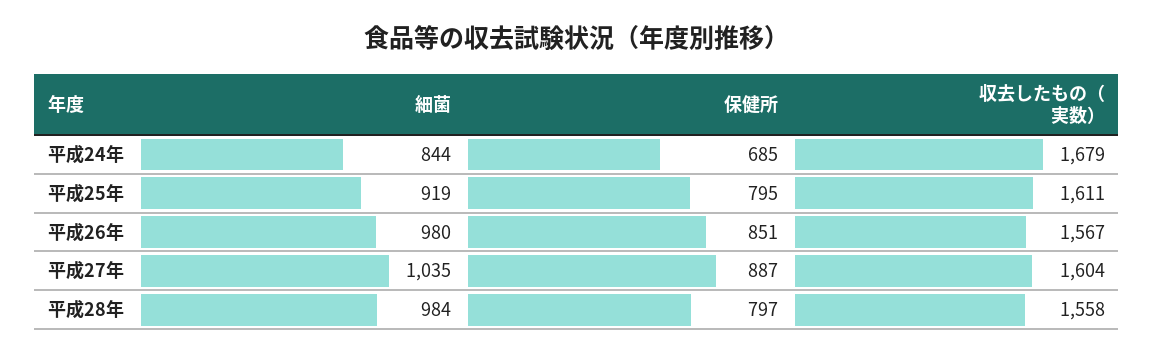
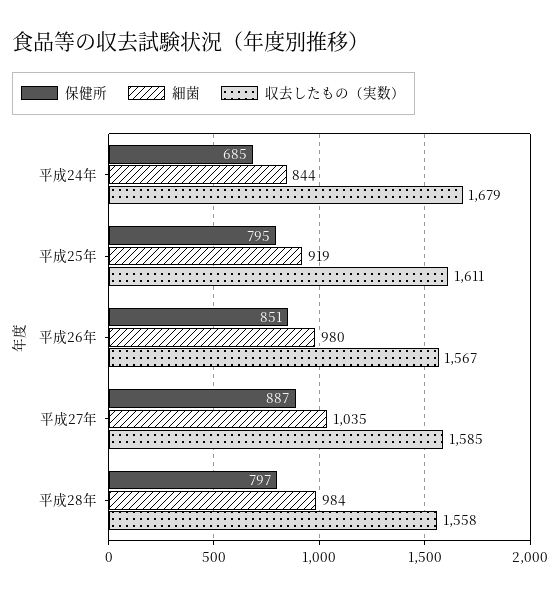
  {
    "細菌": {
      "平成24年": 844,
      "平成25年": 919,
      "平成26年": 980,
      "平成27年": 1035,
      "平成28年": 984
    },
    "保健所": {
      "平成24年": 685,
      "平成25年": 795,
      "平成26年": 851,
      "平成27年": 887,
      "平成28年": 797
    },
    "収去したもの（実数）": {
      "平成24年": 1679,
      "平成25年": 1611,
      "平成26年": 1567,
-     "平成27年": 1604,
+     "平成27年": 1585,
      "平成28年": 1558
    }
  }

